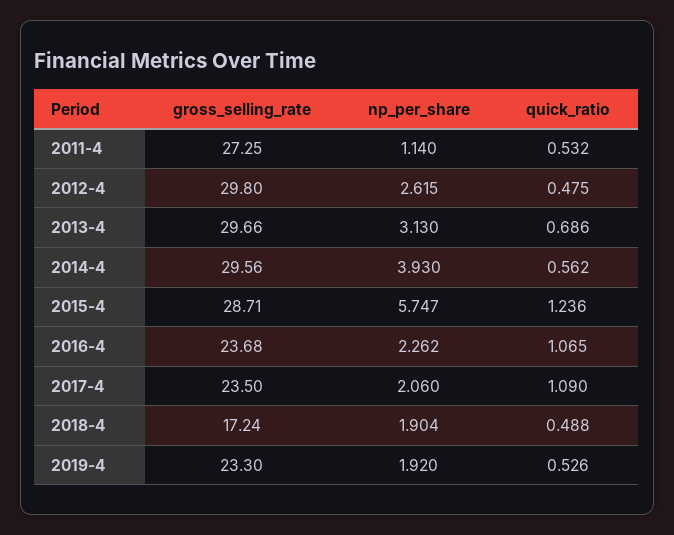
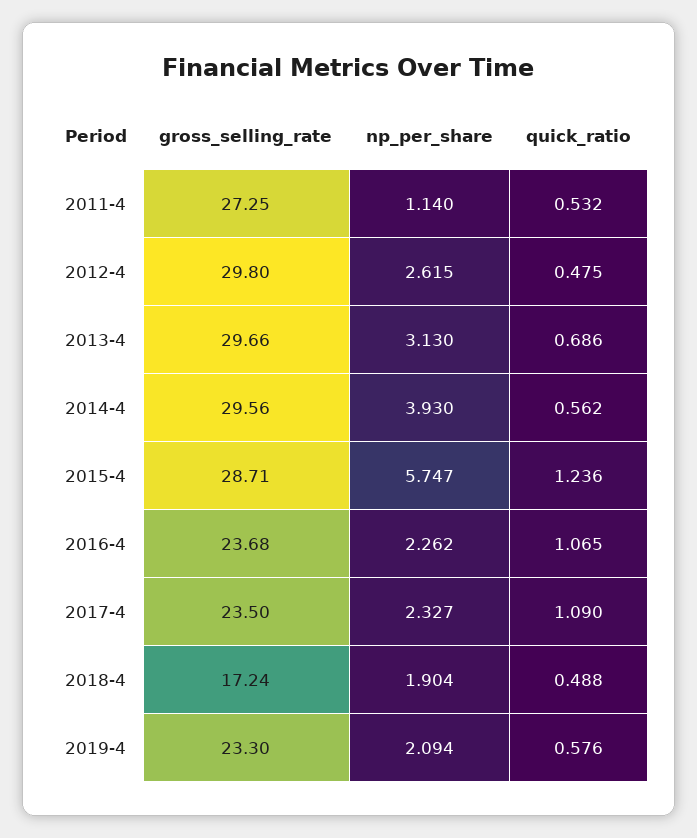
  {
    "gross_selling_rate": {
      "2011-4": 27.25,
      "2012-4": 29.8,
      "2013-4": 29.66,
      "2014-4": 29.56,
      "2015-4": 28.71,
      "2016-4": 23.68,
      "2017-4": 23.5,
      "2018-4": 17.24,
      "2019-4": 23.3
    },
    "np_per_share": {
      "2011-4": 1.14,
      "2012-4": 2.615,
      "2013-4": 3.13,
      "2014-4": 3.93,
      "2015-4": 5.747,
      "2016-4": 2.262,
-     "2017-4": 2.06,
+     "2017-4": 2.327,
      "2018-4": 1.904,
-     "2019-4": 1.92
+     "2019-4": 2.094
    },
    "quick_ratio": {
      "2011-4": 0.532,
      "2012-4": 0.475,
      "2013-4": 0.686,
      "2014-4": 0.562,
      "2015-4": 1.236,
      "2016-4": 1.065,
      "2017-4": 1.09,
      "2018-4": 0.488,
-     "2019-4": 0.526
+     "2019-4": 0.576
    }
  }

